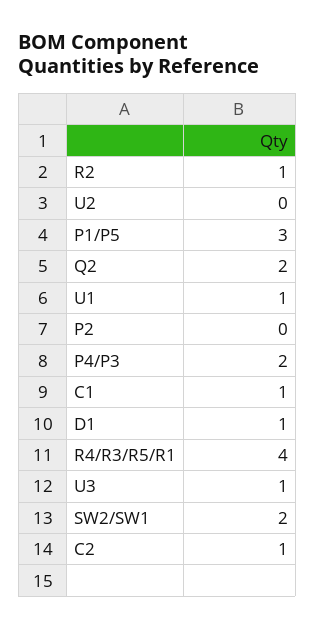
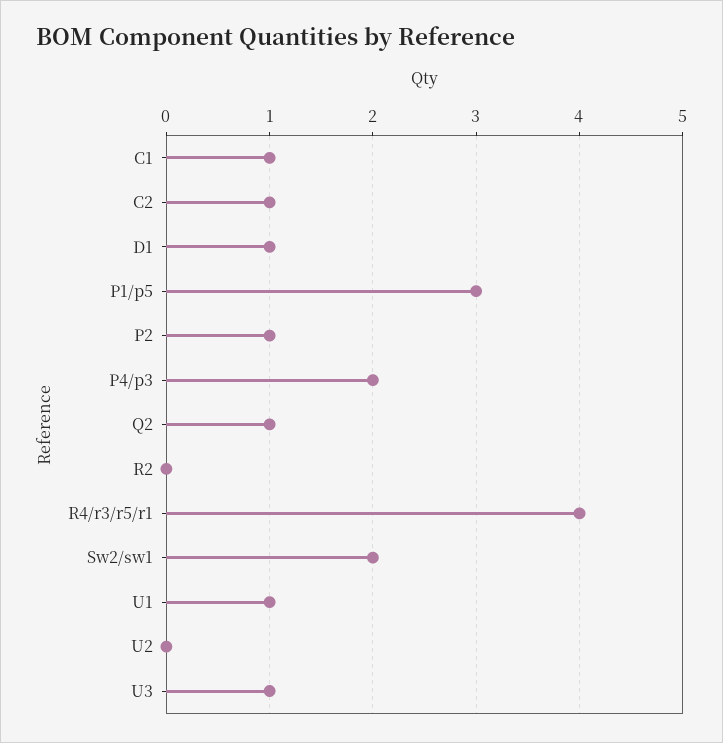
  {
-   "R2": 1,
+   "R2": 0,
    "U2": 0,
    "P1/P5": 3,
-   "Q2": 2,
+   "Q2": 1,
    "U1": 1,
-   "P2": 0,
+   "P2": 1,
    "P4/P3": 2,
    "C1": 1,
    "D1": 1,
    "R4/R3/R5/R1": 4,
    "U3": 1,
    "SW2/SW1": 2,
    "C2": 1
  }

